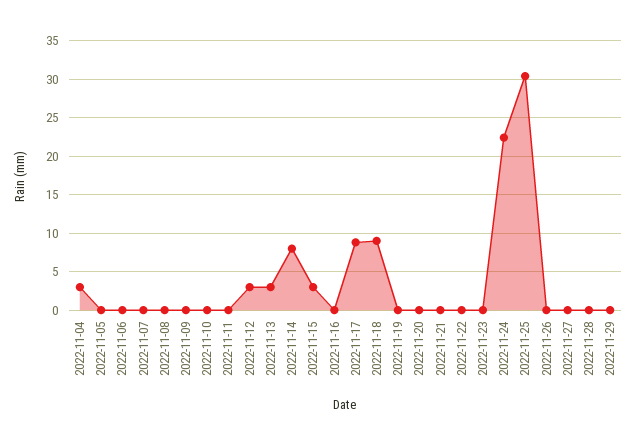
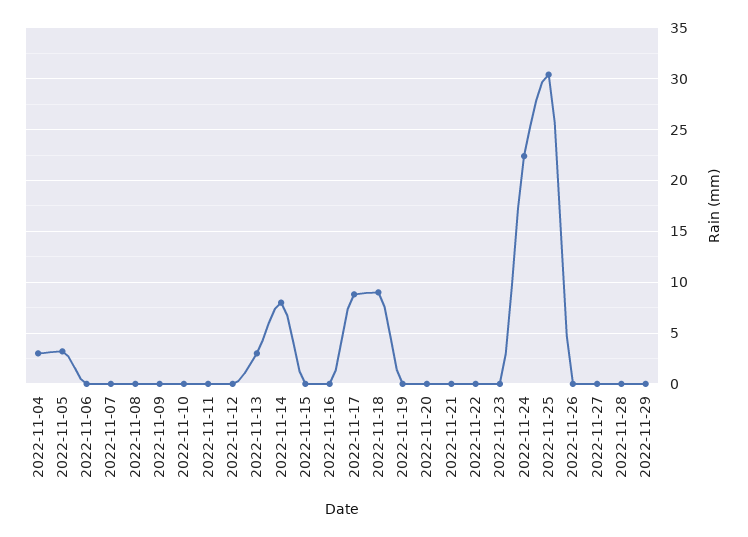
  {
    "2022-11-04": 3,
-   "2022-11-05": 0,
+   "2022-11-05": 3,
    "2022-11-06": 0,
    "2022-11-07": 0,
    "2022-11-08": 0,
    "2022-11-09": 0,
    "2022-11-10": 0,
    "2022-11-11": 0,
-   "2022-11-12": 3,
+   "2022-11-12": 0,
    "2022-11-13": 3,
    "2022-11-14": 8,
-   "2022-11-15": 3,
+   "2022-11-15": 0,
    "2022-11-16": 0,
    "2022-11-17": 9,
    "2022-11-18": 9,
    "2022-11-19": 0,
    "2022-11-20": 0,
    "2022-11-21": 0,
    "2022-11-22": 0,
    "2022-11-23": 0,
    "2022-11-24": 22,
    "2022-11-25": 30,
    "2022-11-26": 0,
    "2022-11-27": 0,
    "2022-11-28": 0,
    "2022-11-29": 0
  }

